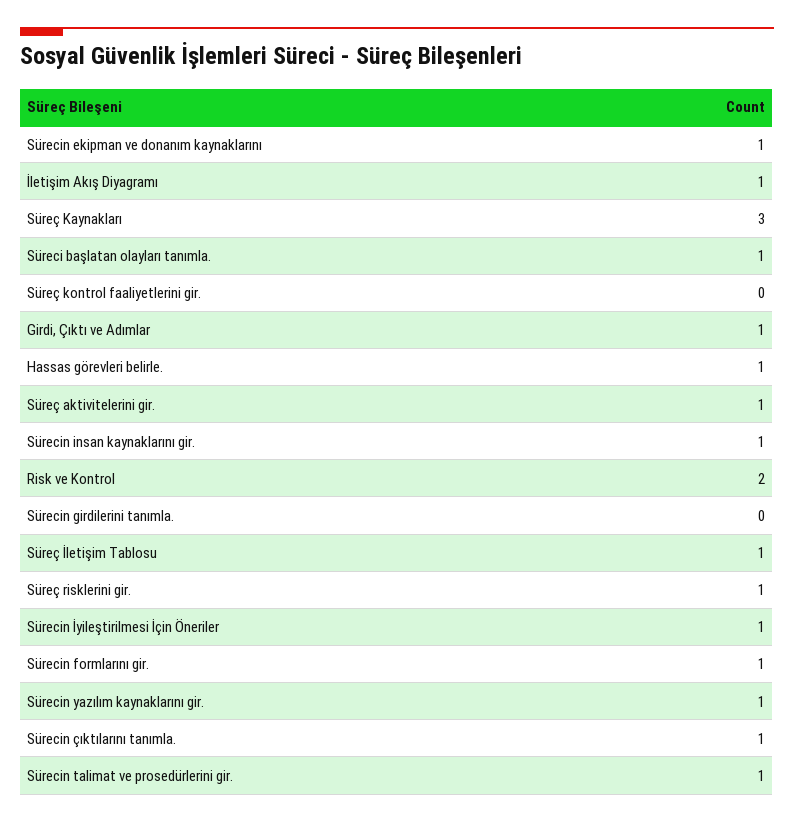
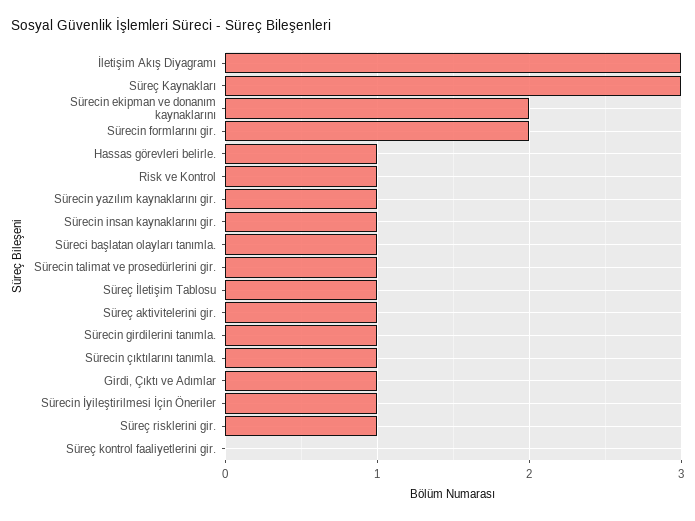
  {
-   "Sürecin ekipman ve donanım kaynaklarını": 1,
+   "Sürecin ekipman ve donanım kaynaklarını": 2,
-   "İletişim Akış Diyagramı": 1,
+   "İletişim Akış Diyagramı": 3,
    "Süreç Kaynakları": 3,
    "Süreci başlatan olayları tanımla.": 1,
    "Süreç kontrol faaliyetlerini gir.": 0,
    "Girdi, Çıktı ve Adımlar": 1,
    "Hassas görevleri belirle.": 1,
    "Süreç aktivitelerini gir.": 1,
    "Sürecin insan kaynaklarını gir.": 1,
-   "Risk ve Kontrol": 2,
+   "Risk ve Kontrol": 1,
-   "Sürecin girdilerini tanımla.": 0,
+   "Sürecin girdilerini tanımla.": 1,
    "Süreç İletişim Tablosu": 1,
    "Süreç risklerini gir.": 1,
    "Sürecin İyileştirilmesi İçin Öneriler": 1,
-   "Sürecin formlarını gir.": 1,
+   "Sürecin formlarını gir.": 2,
    "Sürecin yazılım kaynaklarını gir.": 1,
    "Sürecin çıktılarını tanımla.": 1,
    "Sürecin talimat ve prosedürlerini gir.": 1
  }

